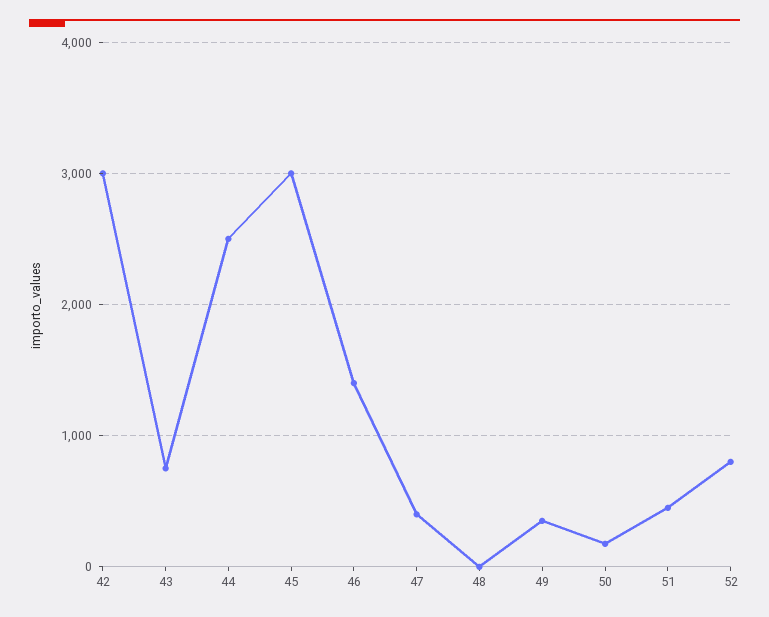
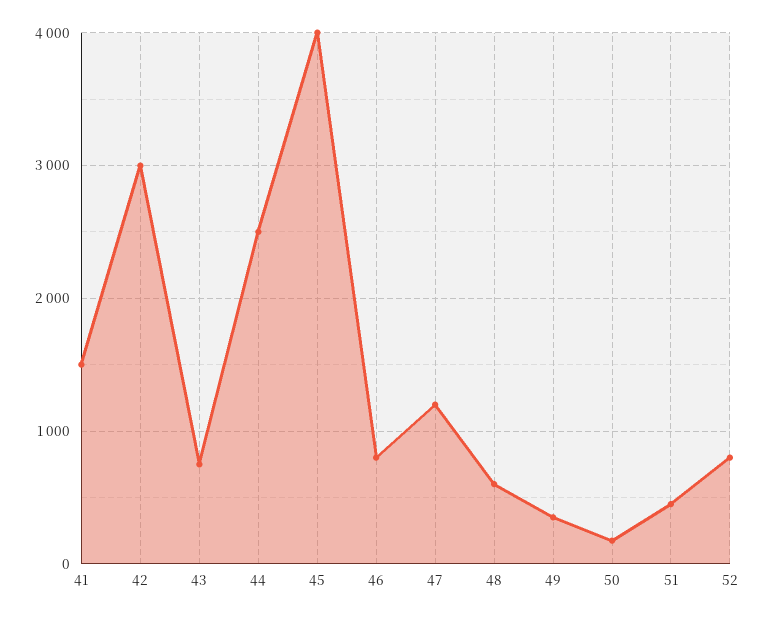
  {
    "42": 3000,
    "43": 800,
    "44": 2500,
-   "45": 3000,
+   "45": 4000,
-   "46": 1400,
+   "46": 800,
-   "47": 400,
+   "47": 1200,
-   "48": 0,
+   "48": 600,
    "49": 400,
    "50": 200,
    "51": 500,
-   "52": 800
+   "52": 800,
+   "41": 1500
  }

